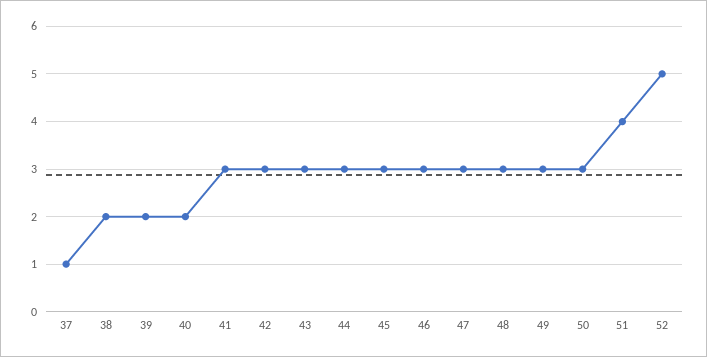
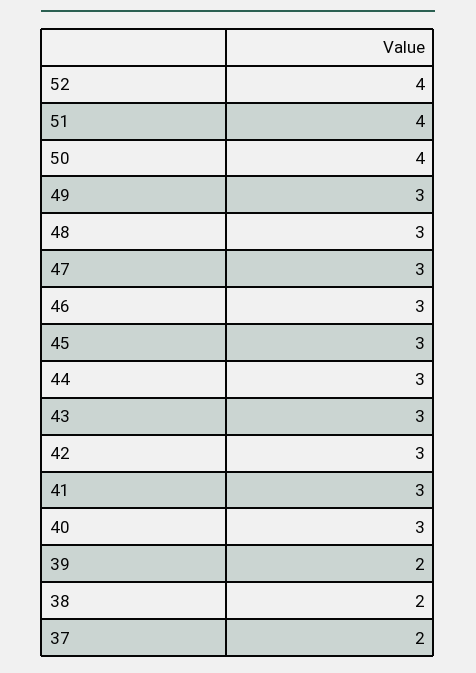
  {
-   "37": 1,
+   "37": 2,
    "38": 2,
    "39": 2,
-   "40": 2,
+   "40": 3,
    "41": 3,
    "42": 3,
    "43": 3,
    "44": 3,
    "45": 3,
    "46": 3,
    "47": 3,
    "48": 3,
    "49": 3,
-   "50": 3,
+   "50": 4,
    "51": 4,
-   "52": 5
+   "52": 4
  }

